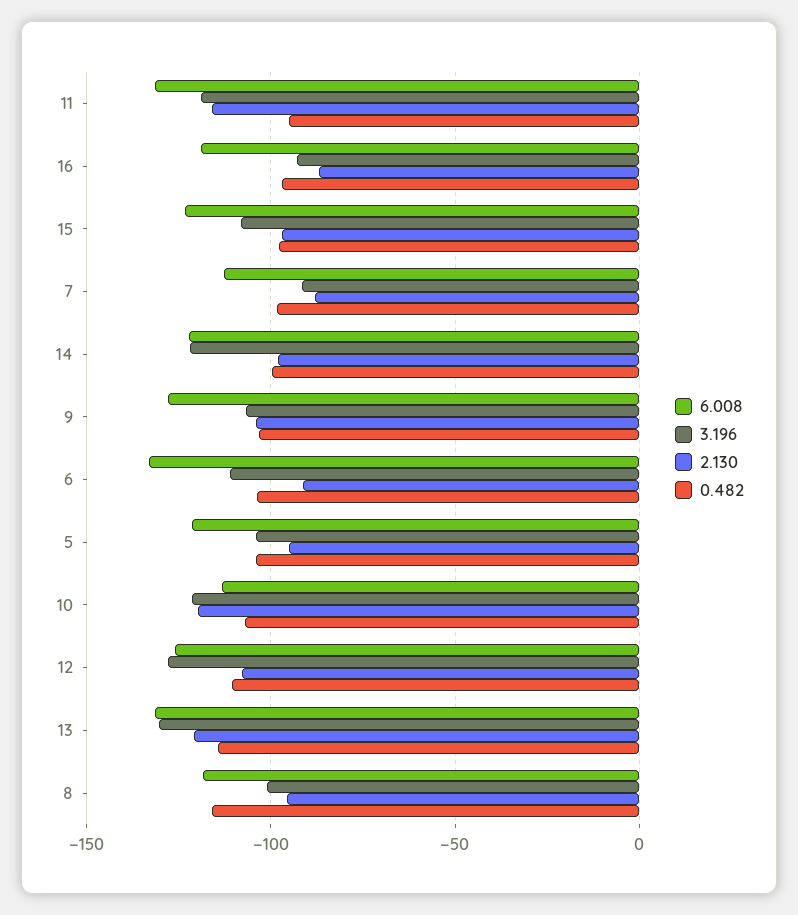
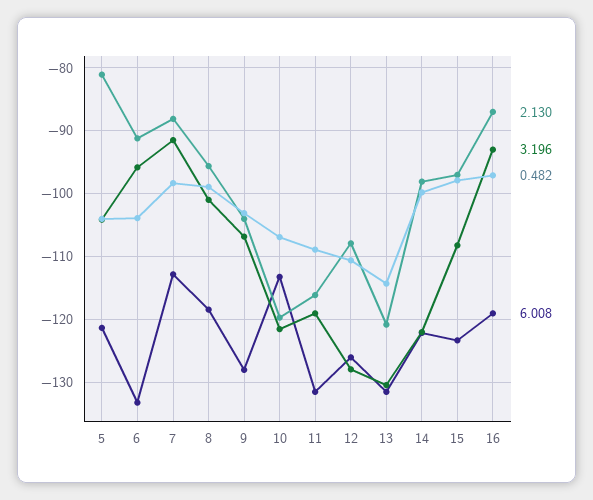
  {
    "6.008": {
      "11": -132,
      "16": -119,
      "15": -123,
      "7": -113,
      "14": -122,
      "9": -128,
      "6": -133,
      "5": -121,
      "10": -113,
      "12": -126,
      "13": -132,
      "8": -118
    },
    "3.196": {
      "11": -119,
      "16": -93,
      "15": -108,
      "7": -92,
      "14": -122,
      "9": -107,
-     "6": -110,
+     "6": -96,
      "5": -104,
      "10": -122,
      "12": -128,
      "13": -130,
      "8": -101
    },
    "2.130": {
      "11": -116,
      "16": -87,
      "15": -97,
      "7": -88,
      "14": -98,
      "9": -104,
      "6": -91,
-     "5": -95,
+     "5": -81,
      "10": -120,
      "12": -108,
      "13": -121,
      "8": -96
    },
    "0.482": {
-     "11": -95,
+     "11": -109,
      "16": -97,
      "15": -98,
      "7": -98,
      "14": -100,
      "9": -103,
      "6": -104,
      "5": -104,
      "10": -107,
      "12": -111,
      "13": -114,
-     "8": -115
+     "8": -99
    }
  }

